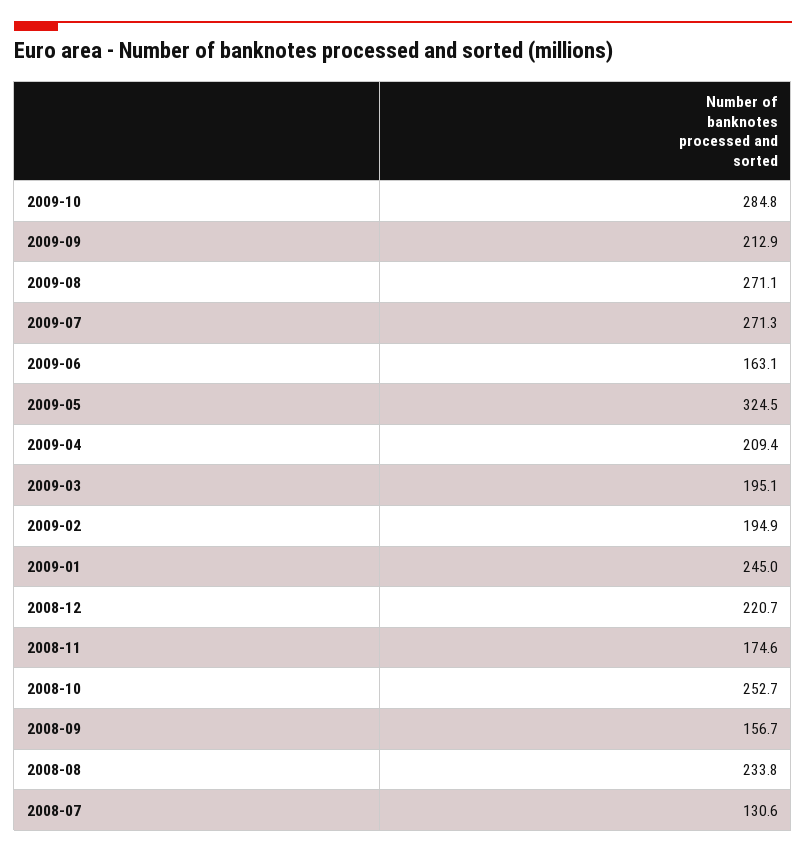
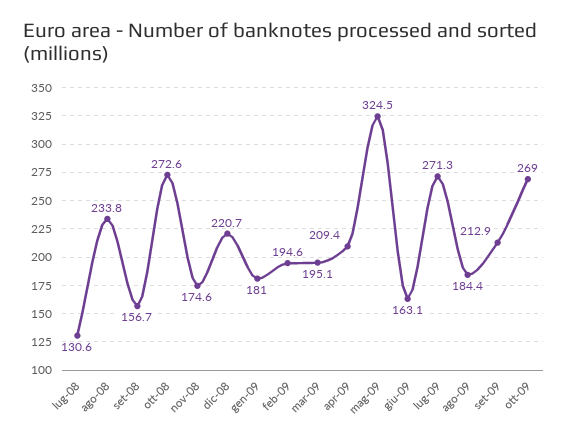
  {
-   "2009-10": 284.8,
+   "2009-10": 269,
    "2009-09": 212.9,
-   "2009-08": 271.1,
+   "2009-08": 184.4,
    "2009-07": 271.3,
    "2009-06": 163.1,
    "2009-05": 324.5,
    "2009-04": 209.4,
    "2009-03": 195.1,
-   "2009-02": 194.9,
+   "2009-02": 194.6,
-   "2009-01": 245,
+   "2009-01": 181,
    "2008-12": 220.7,
    "2008-11": 174.6,
-   "2008-10": 252.7,
+   "2008-10": 272.6,
    "2008-09": 156.7,
    "2008-08": 233.8,
    "2008-07": 130.6
  }

